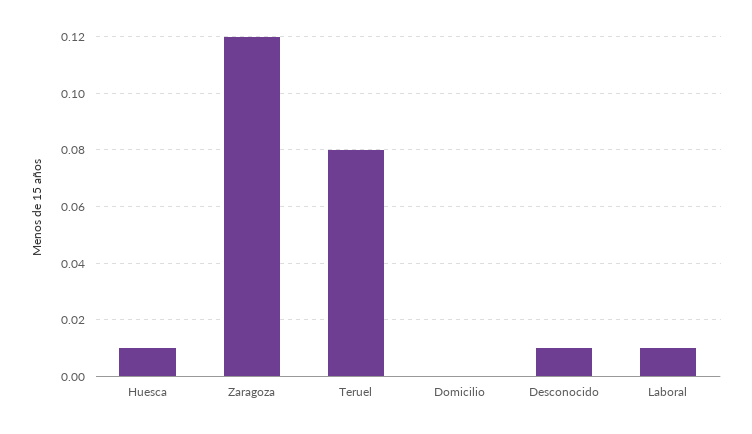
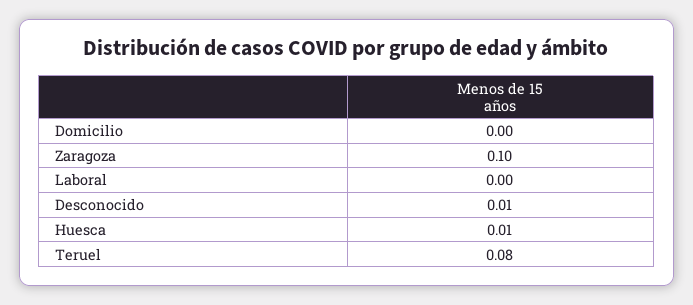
  {
    "Huesca": 0.01,
-   "Zaragoza": 0.12,
+   "Zaragoza": 0.1,
    "Teruel": 0.08,
    "Domicilio": 0,
    "Desconocido": 0.01,
-   "Laboral": 0.01
+   "Laboral": 0
  }

